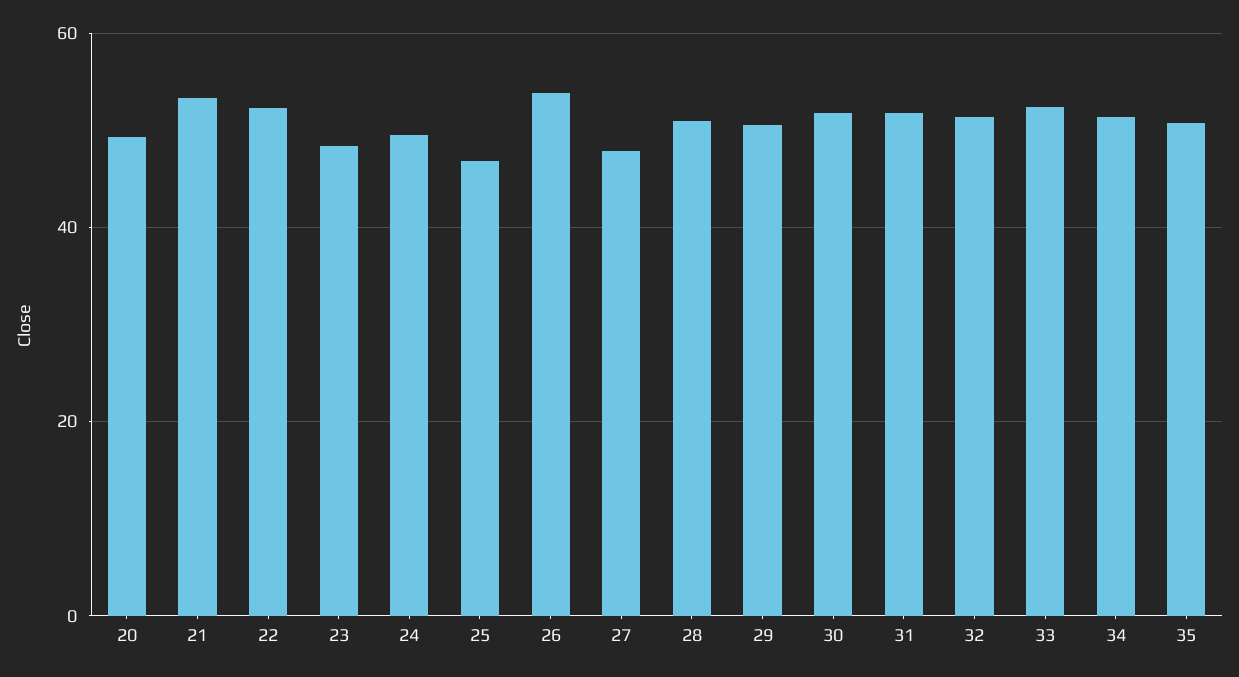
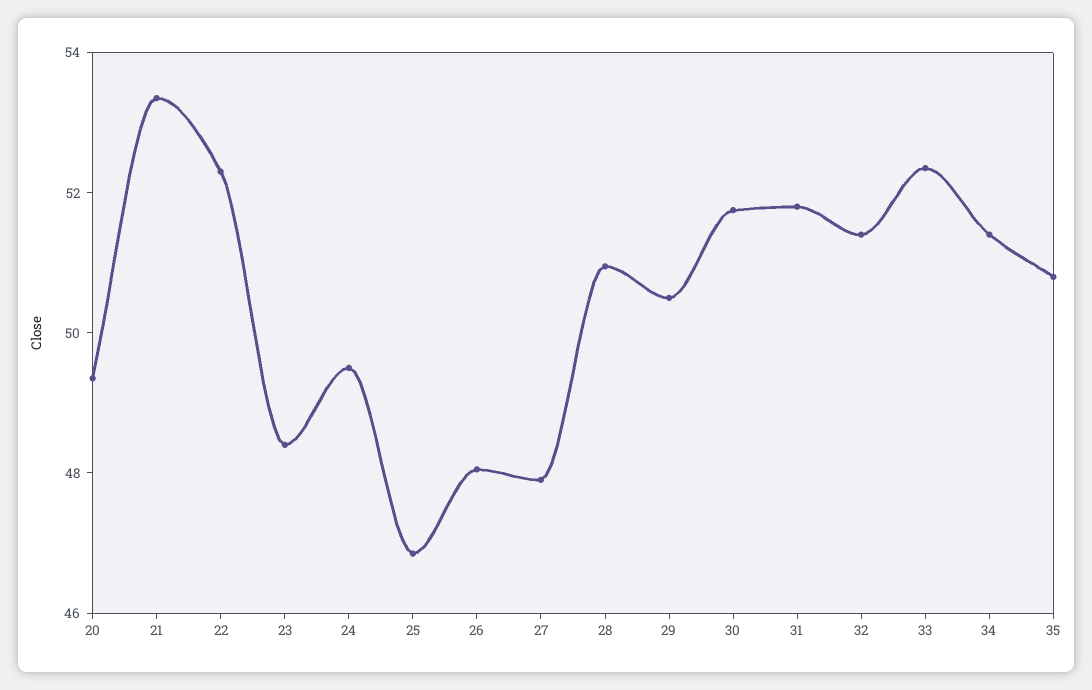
  {
    "20": 49.5,
    "21": 53.5,
    "22": 52.5,
    "23": 48.5,
    "24": 49.5,
    "25": 47,
-   "26": 54,
+   "26": 48,
    "27": 48,
    "28": 51,
    "29": 50.5,
    "30": 52,
    "31": 52,
    "32": 51.5,
    "33": 52.5,
    "34": 51.5,
    "35": 51
  }

